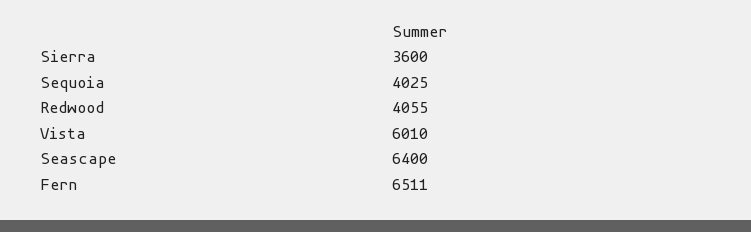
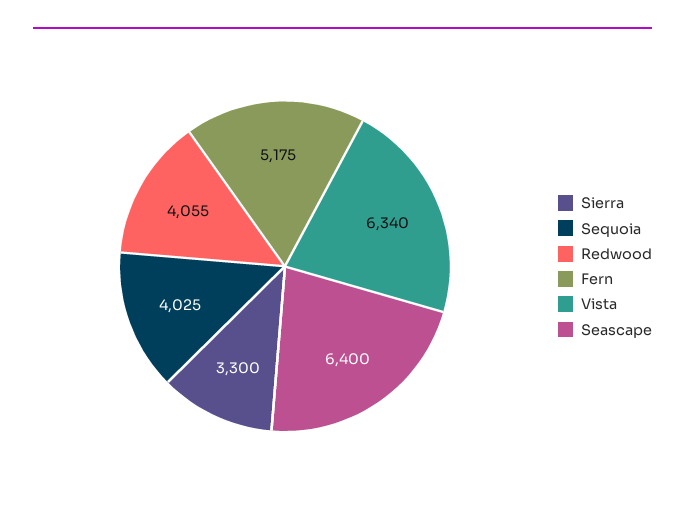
  {
-   "Sierra": 3600,
+   "Sierra": 3300,
    "Sequoia": 4025,
    "Redwood": 4055,
-   "Vista": 6010,
+   "Vista": 6340,
    "Seascape": 6400,
-   "Fern": 6511
+   "Fern": 5175
  }

